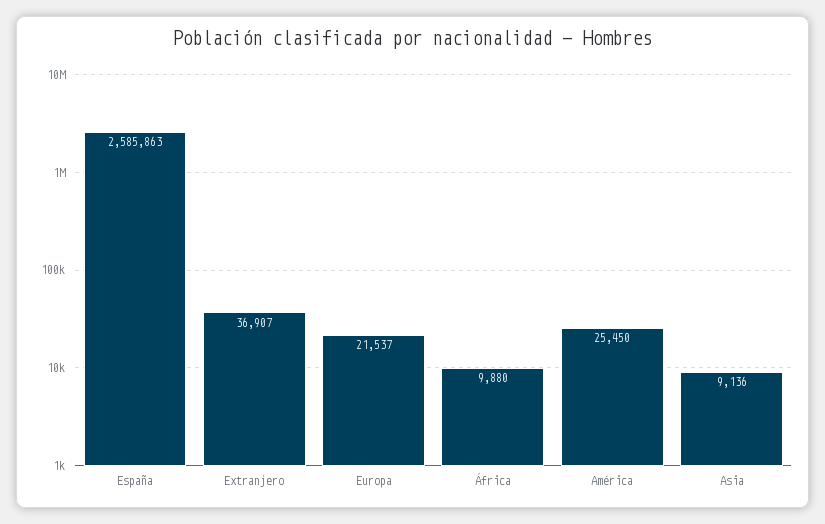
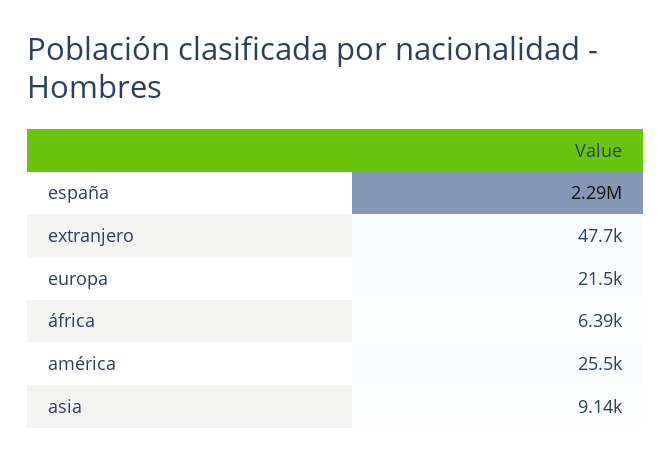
  {
-   "España": 2585863,
+   "España": 2290000,
-   "Extranjero": 36907,
+   "Extranjero": 47700,
    "Europa": 21537,
-   "África": 9880,
+   "África": 6390,
    "América": 25450,
    "Asia": 9136
  }

